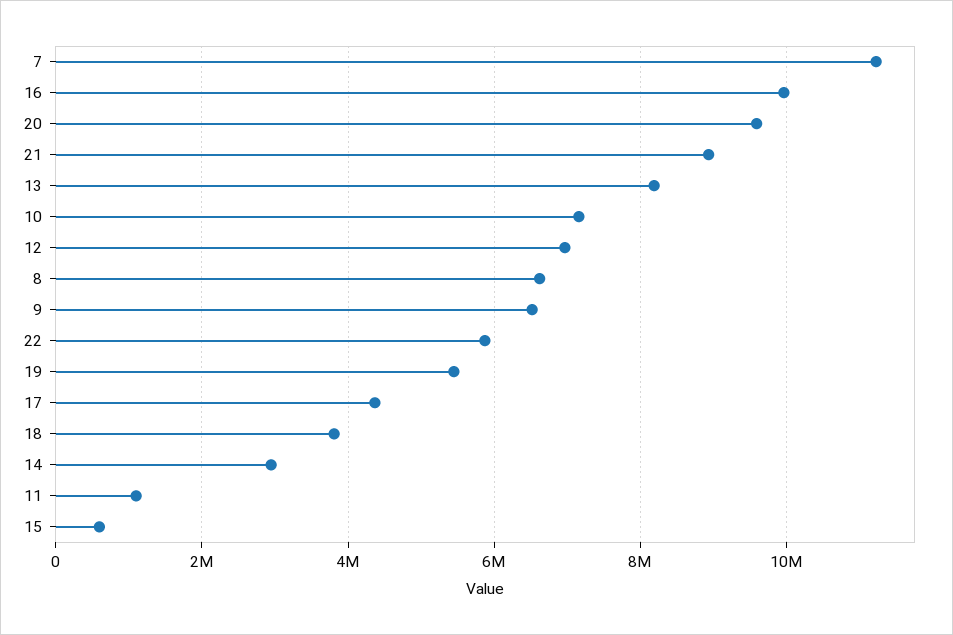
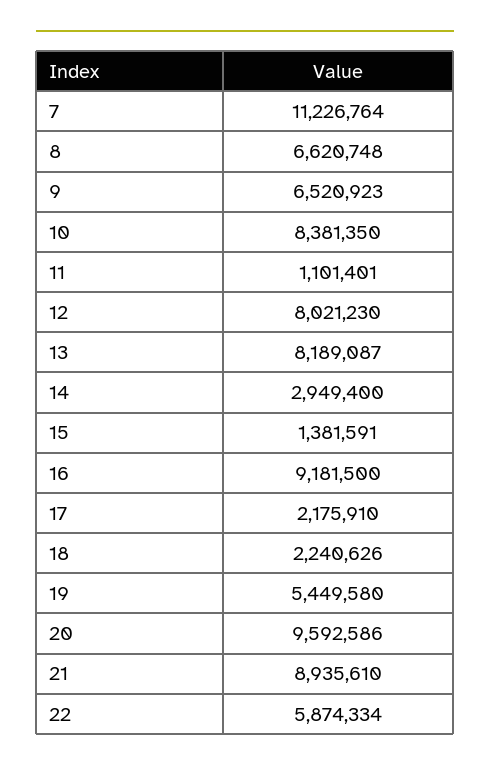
  {
    "7": 11226764,
-   "16": 10000000,
+   "16": 9181500,
    "20": 9592586,
    "21": 8935610,
    "13": 8189087,
-   "10": 7200000,
+   "10": 8381350,
-   "12": 7000000,
+   "12": 8021230,
    "8": 6620748,
    "9": 6520923,
    "22": 5874334,
    "19": 5449580,
-   "17": 4400000,
+   "17": 2175910,
-   "18": 3800000,
+   "18": 2240626,
    "14": 2949400,
    "11": 1101401,
-   "15": 600000
+   "15": 1381591
  }

